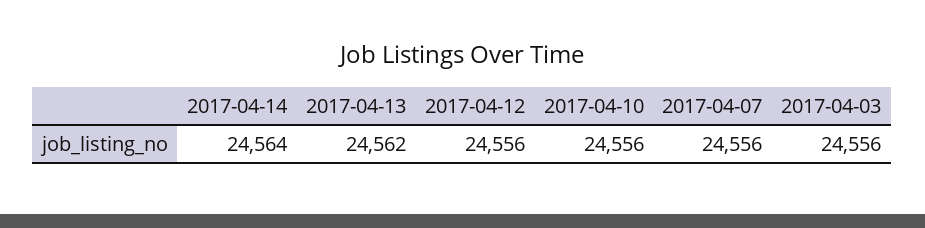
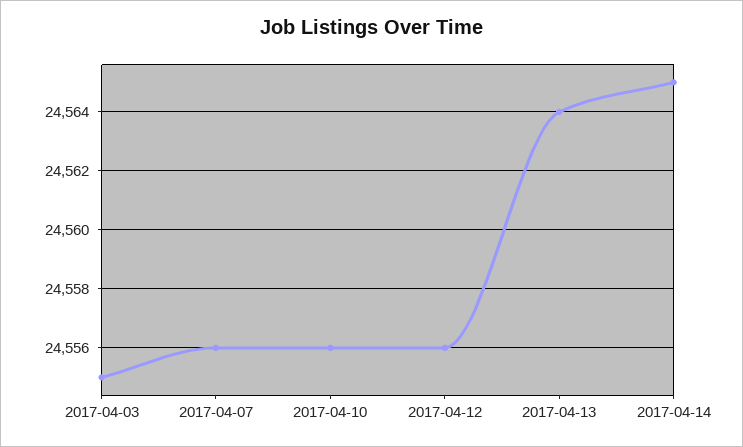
  {
-   "2017-04-14": 24564,
+   "2017-04-14": 24565,
-   "2017-04-13": 24562,
+   "2017-04-13": 24564,
    "2017-04-12": 24556,
    "2017-04-10": 24556,
    "2017-04-07": 24556,
-   "2017-04-03": 24556
+   "2017-04-03": 24555
  }

